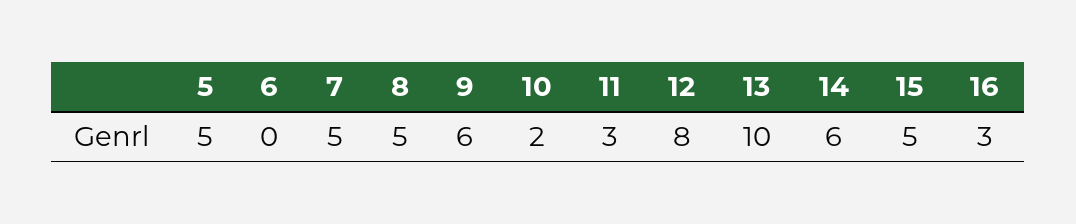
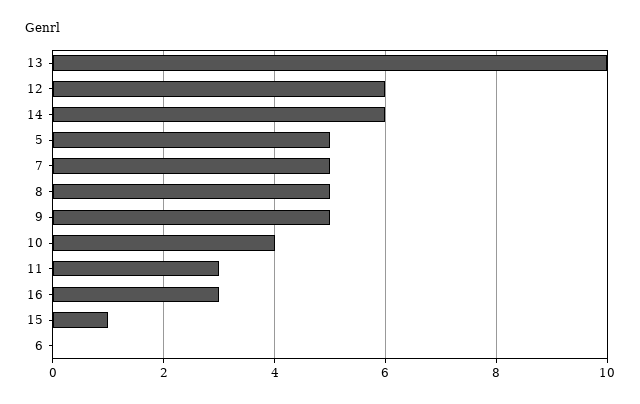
  {
    "5": 5,
    "6": 0,
    "7": 5,
    "8": 5,
-   "9": 6,
+   "9": 5,
-   "10": 2,
+   "10": 4,
    "11": 3,
-   "12": 8,
+   "12": 6,
    "13": 10,
    "14": 6,
-   "15": 5,
+   "15": 1,
    "16": 3
  }

